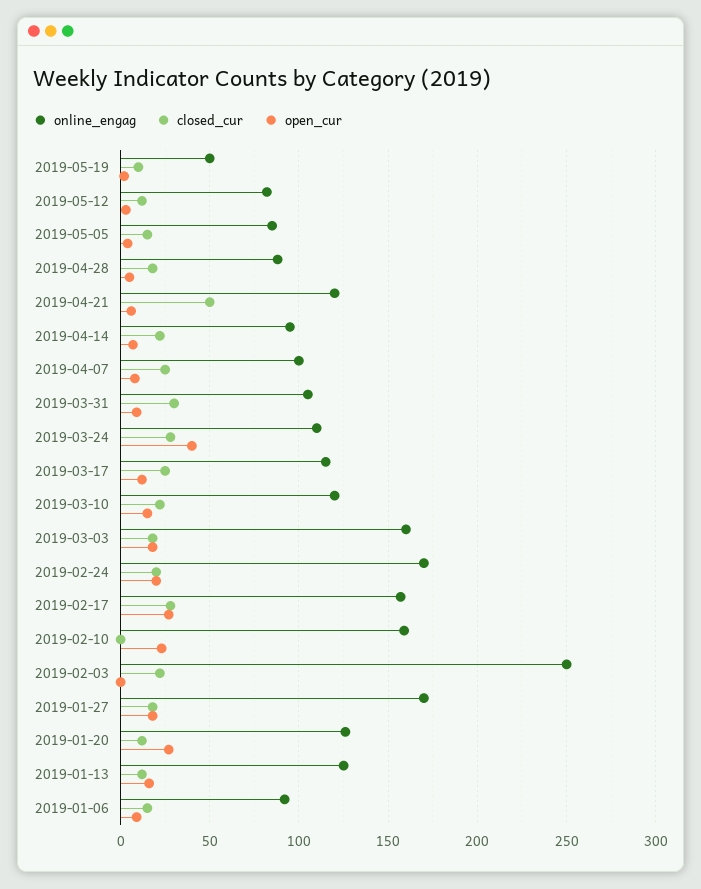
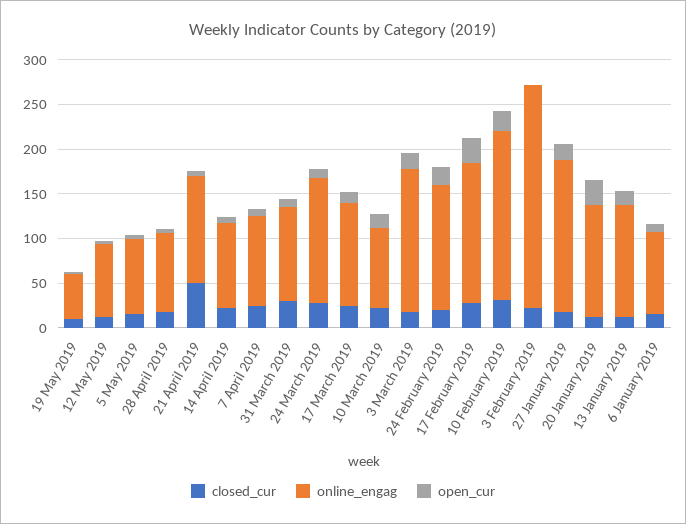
  {
    "online_engag": {
      "2019-05-19": 50,
      "2019-05-12": 80,
      "2019-05-05": 85,
      "2019-04-28": 90,
      "2019-04-21": 120,
      "2019-04-14": 95,
      "2019-04-07": 100,
      "2019-03-31": 105,
-     "2019-03-24": 110,
+     "2019-03-24": 140,
      "2019-03-17": 115,
-     "2019-03-10": 120,
+     "2019-03-10": 90,
      "2019-03-03": 160,
-     "2019-02-24": 170,
+     "2019-02-24": 140,
      "2019-02-17": 155,
-     "2019-02-10": 160,
+     "2019-02-10": 190,
      "2019-02-03": 250,
      "2019-01-27": 170,
      "2019-01-20": 125,
      "2019-01-13": 125,
      "2019-01-06": 90
    },
    "closed_cur": {
      "2019-05-19": 10,
      "2019-05-12": 10,
      "2019-05-05": 15,
      "2019-04-28": 20,
      "2019-04-21": 50,
      "2019-04-14": 20,
      "2019-04-07": 25,
      "2019-03-31": 30,
      "2019-03-24": 30,
      "2019-03-17": 25,
      "2019-03-10": 20,
      "2019-03-03": 20,
      "2019-02-24": 20,
      "2019-02-17": 30,
-     "2019-02-10": 0,
+     "2019-02-10": 30,
      "2019-02-03": 20,
      "2019-01-27": 20,
      "2019-01-20": 10,
      "2019-01-13": 10,
      "2019-01-06": 15
    },
    "open_cur": {
      "2019-05-19": 0,
      "2019-05-12": 5,
      "2019-05-05": 5,
      "2019-04-28": 5,
      "2019-04-21": 5,
      "2019-04-14": 5,
      "2019-04-07": 10,
      "2019-03-31": 10,
-     "2019-03-24": 40,
+     "2019-03-24": 10,
      "2019-03-17": 10,
      "2019-03-10": 15,
      "2019-03-03": 20,
      "2019-02-24": 20,
      "2019-02-17": 25,
      "2019-02-10": 25,
      "2019-02-03": 0,
      "2019-01-27": 20,
      "2019-01-20": 25,
      "2019-01-13": 15,
      "2019-01-06": 10
    }
  }

